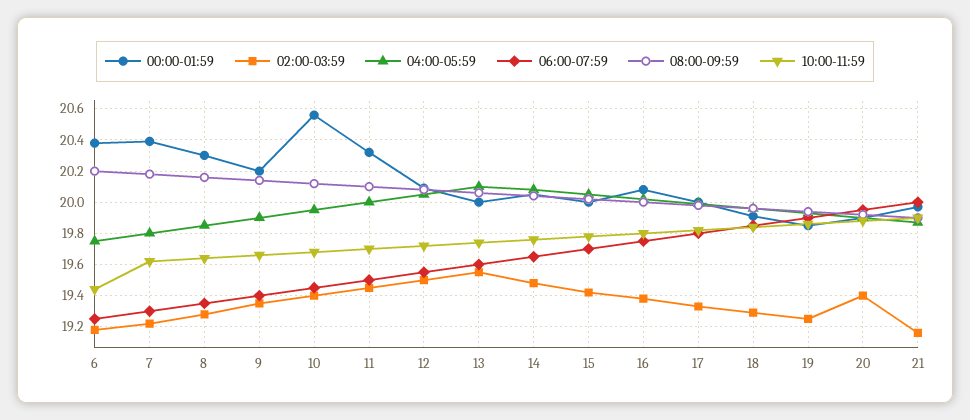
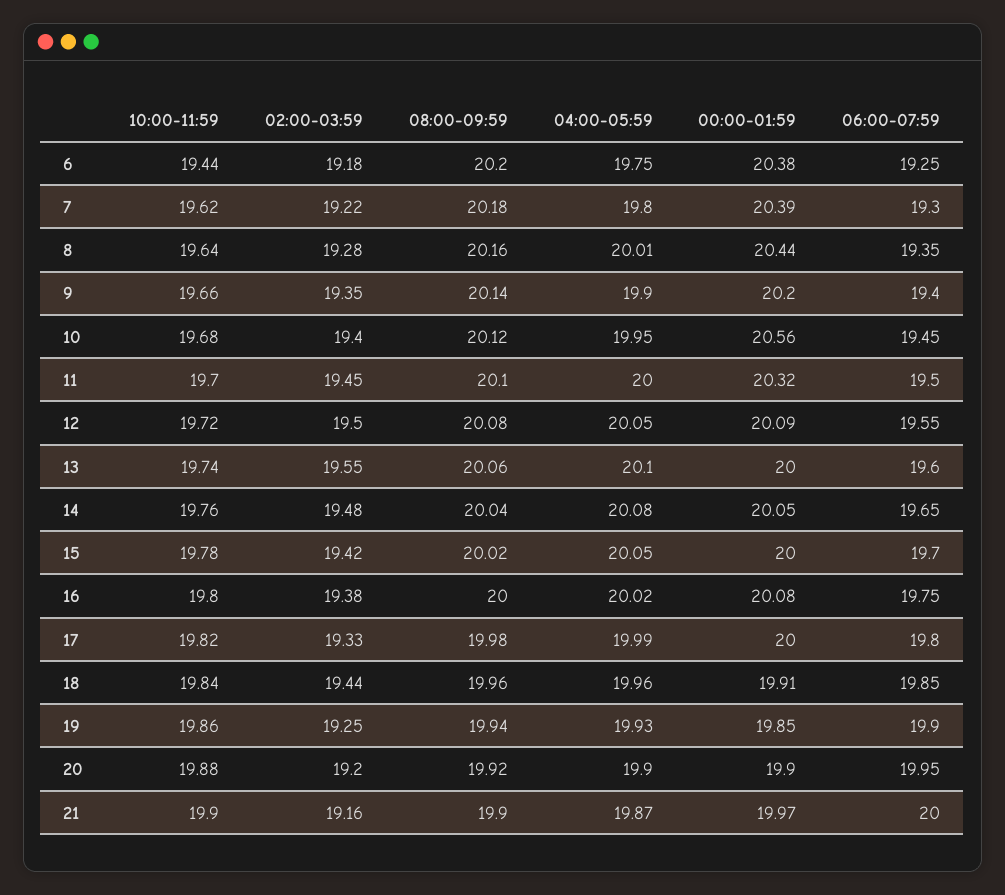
  {
    "00:00-01:59": {
      "6": 20.38,
      "7": 20.39,
-     "8": 20.3,
+     "8": 20.44,
      "9": 20.2,
      "10": 20.56,
      "11": 20.32,
      "12": 20.09,
      "13": 20,
      "14": 20.05,
      "15": 20,
      "16": 20.08,
      "17": 20,
      "18": 19.91,
      "19": 19.85,
      "20": 19.9,
      "21": 19.97
    },
    "02:00-03:59": {
      "6": 19.18,
      "7": 19.22,
      "8": 19.28,
      "9": 19.35,
      "10": 19.4,
      "11": 19.45,
      "12": 19.5,
      "13": 19.55,
      "14": 19.48,
      "15": 19.42,
      "16": 19.38,
      "17": 19.33,
-     "18": 19.3,
+     "18": 19.44,
      "19": 19.25,
-     "20": 19.4,
+     "20": 19.2,
      "21": 19.16
    },
    "04:00-05:59": {
      "6": 19.75,
      "7": 19.8,
-     "8": 19.85,
+     "8": 20.01,
      "9": 19.9,
      "10": 19.95,
      "11": 20,
      "12": 20.05,
      "13": 20.1,
      "14": 20.08,
      "15": 20.05,
      "16": 20.02,
      "17": 19.99,
      "18": 19.96,
      "19": 19.93,
      "20": 19.9,
      "21": 19.87
    },
    "06:00-07:59": {
      "6": 19.25,
      "7": 19.3,
      "8": 19.35,
      "9": 19.4,
      "10": 19.45,
      "11": 19.5,
      "12": 19.55,
      "13": 19.6,
      "14": 19.65,
      "15": 19.7,
      "16": 19.75,
      "17": 19.8,
      "18": 19.85,
      "19": 19.9,
      "20": 19.95,
      "21": 20
    },
    "08:00-09:59": {
      "6": 20.2,
      "7": 20.18,
      "8": 20.16,
      "9": 20.14,
      "10": 20.12,
      "11": 20.1,
      "12": 20.08,
      "13": 20.06,
      "14": 20.04,
      "15": 20.02,
      "16": 20,
      "17": 19.98,
      "18": 19.96,
      "19": 19.94,
      "20": 19.92,
      "21": 19.9
    },
    "10:00-11:59": {
      "6": 19.44,
      "7": 19.62,
      "8": 19.64,
      "9": 19.66,
      "10": 19.68,
      "11": 19.7,
      "12": 19.72,
      "13": 19.74,
      "14": 19.76,
      "15": 19.78,
      "16": 19.8,
      "17": 19.82,
      "18": 19.84,
      "19": 19.86,
      "20": 19.88,
      "21": 19.9
    }
  }

